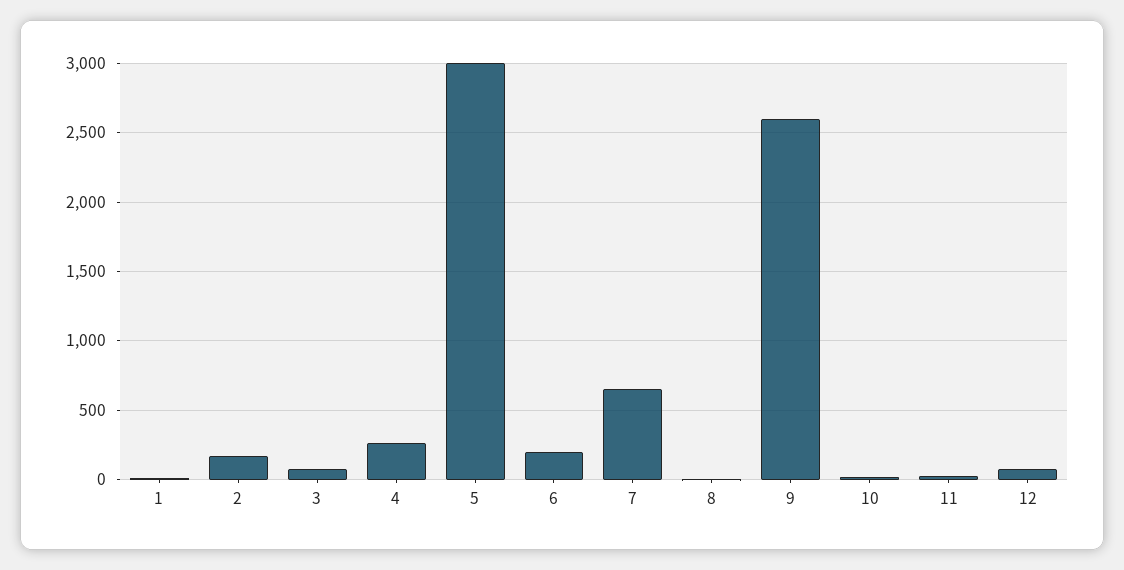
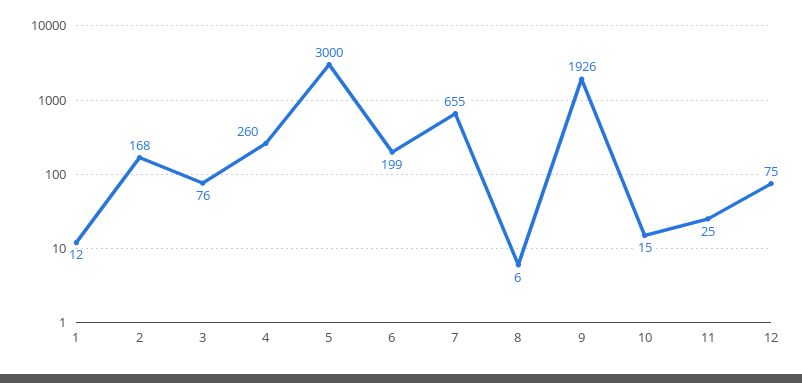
  {
    "1": 12,
    "2": 168,
    "3": 76,
    "4": 260,
    "5": 3000,
    "6": 199,
    "7": 655,
    "8": 6,
-   "9": 2600,
+   "9": 1926,
    "10": 15,
    "11": 25,
    "12": 75
  }

